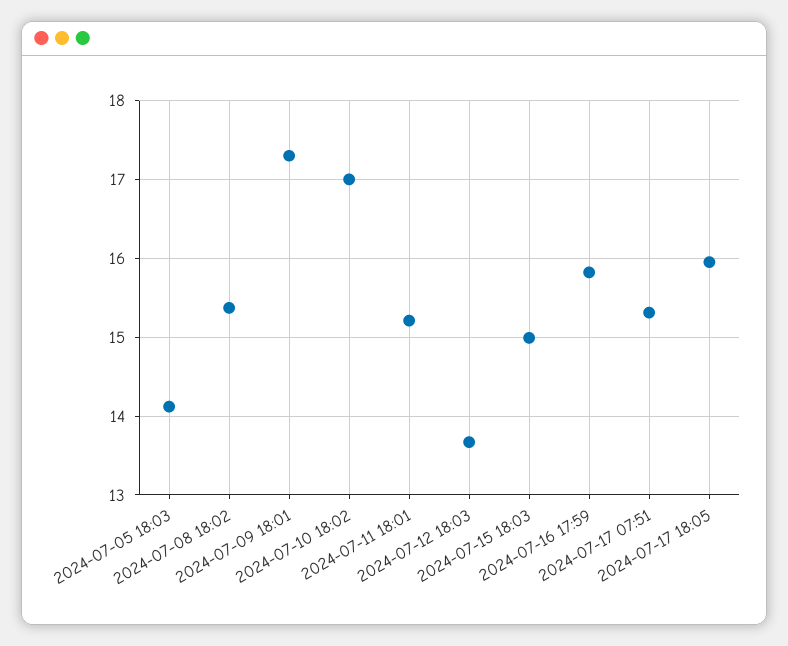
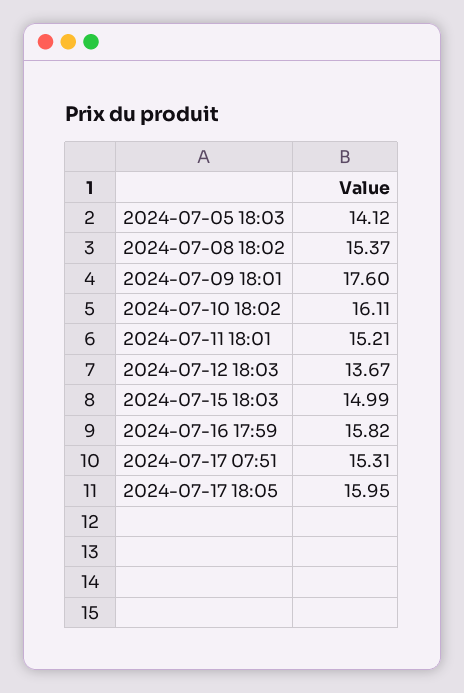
  {
    "2024-07-05 18:03": 14.12,
    "2024-07-08 18:02": 15.37,
-   "2024-07-09 18:01": 17.3,
+   "2024-07-09 18:01": 17.6,
-   "2024-07-10 18:02": 17,
+   "2024-07-10 18:02": 16.11,
    "2024-07-11 18:01": 15.21,
    "2024-07-12 18:03": 13.67,
    "2024-07-15 18:03": 14.99,
    "2024-07-16 17:59": 15.82,
    "2024-07-17 07:51": 15.31,
    "2024-07-17 18:05": 15.95
  }

